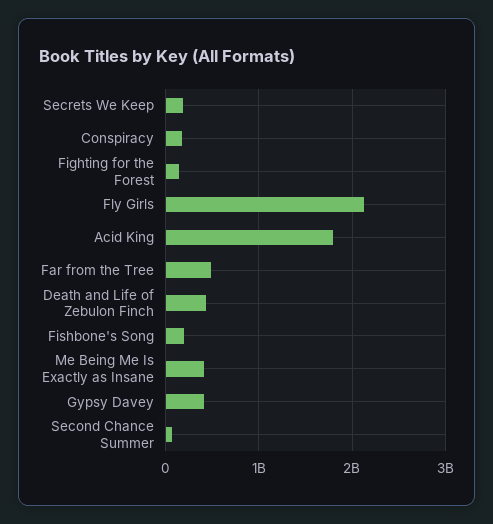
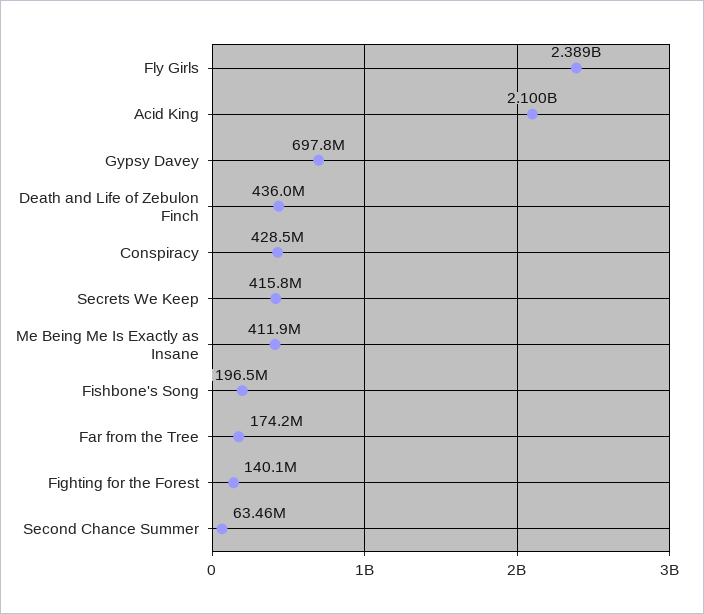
  {
-   "Secrets We Keep": 200000000,
+   "Secrets We Keep": 415800000,
-   "Conspiracy": 200000000,
+   "Conspiracy": 428500000,
    "Fighting for the Forest": 140100000,
-   "Fly Girls": 2100000000,
+   "Fly Girls": 2389000000,
-   "Acid King": 1800000000,
+   "Acid King": 2100000000,
-   "Far from the Tree": 500000000,
+   "Far from the Tree": 174200000,
    "Death and Life of Zebulon Finch": 436000000,
    "Fishbone's Song": 196500000,
    "Me Being Me Is Exactly as Insane": 411900000,
-   "Gypsy Davey": 400000000,
+   "Gypsy Davey": 697800000,
    "Second Chance Summer": 63460000
  }

